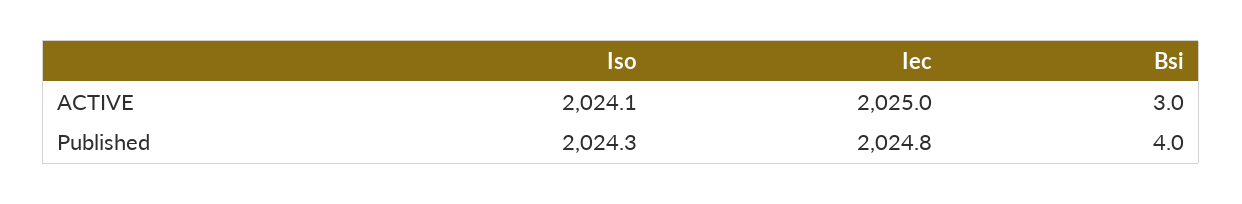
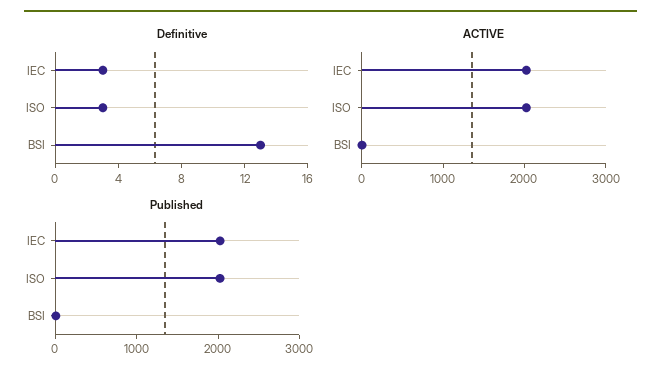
  {
    "ACTIVE": {
      "Iso": 2024.1,
      "Iec": 2025,
      "Bsi": 3
    },
    "Published": {
      "Iso": 2024.3,
      "Iec": 2024.8,
      "Bsi": 4
-   }
+   },
+   "Definitive": {
+     "Iec": 3,
+     "Iso": 3,
+     "Bsi": 13
+   }
  }

